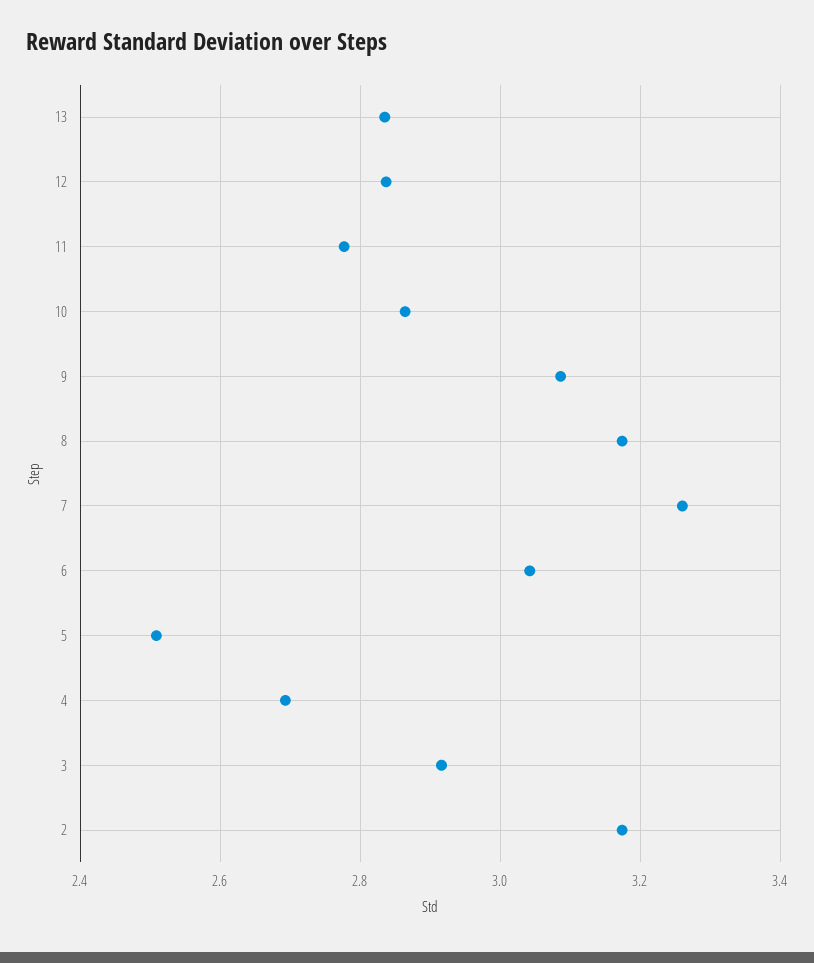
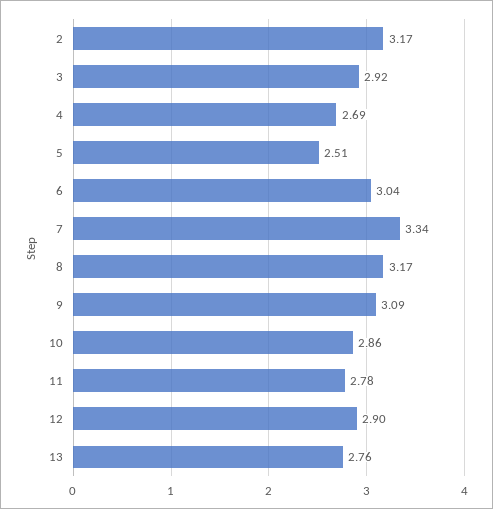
  {
-   "13": 2.84,
+   "13": 2.76,
-   "12": 2.84,
+   "12": 2.9,
    "11": 2.78,
    "10": 2.86,
    "9": 3.09,
    "8": 3.17,
-   "7": 3.26,
+   "7": 3.34,
    "6": 3.04,
    "5": 2.51,
    "4": 2.69,
    "3": 2.92,
    "2": 3.17
  }

